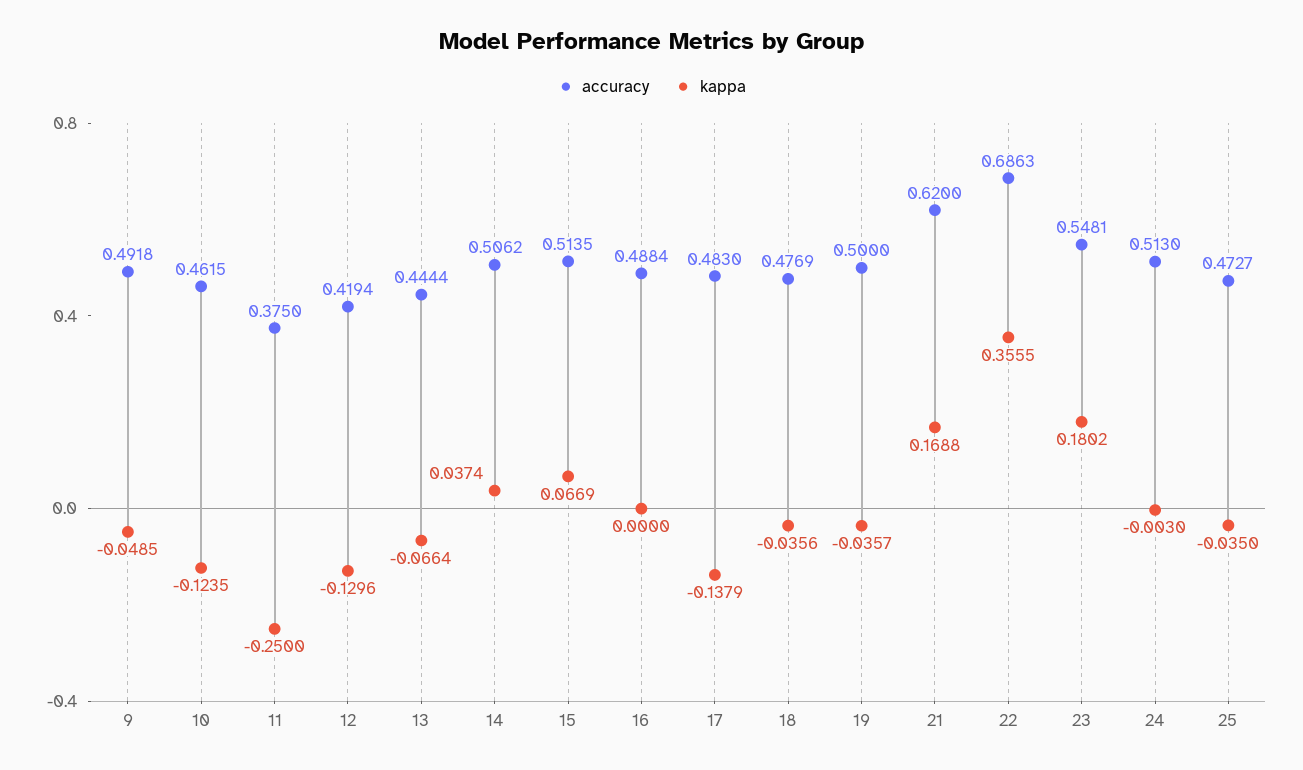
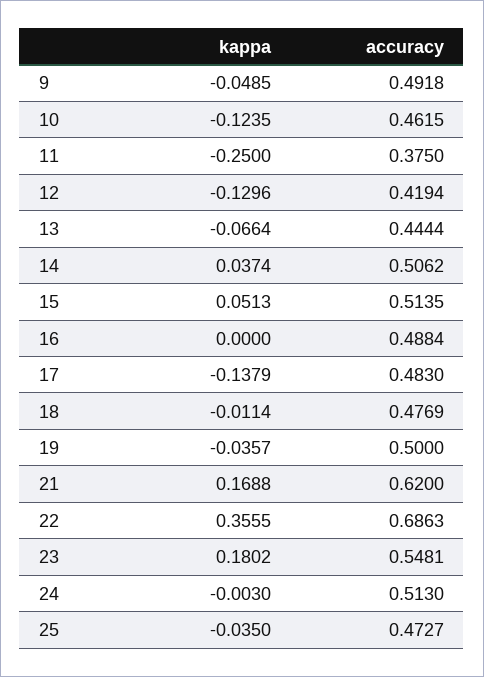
  {
    "accuracy": {
      "9": 0.4918,
      "10": 0.4615,
      "11": 0.375,
      "12": 0.4194,
      "13": 0.4444,
      "14": 0.5062,
      "15": 0.5135,
      "16": 0.4884,
      "17": 0.483,
      "18": 0.4769,
      "19": 0.5,
      "21": 0.62,
      "22": 0.6863,
      "23": 0.5481,
      "24": 0.513,
      "25": 0.4727
    },
    "kappa": {
      "9": -0.0485,
      "10": -0.1235,
      "11": -0.25,
      "12": -0.1296,
      "13": -0.0664,
      "14": 0.0374,
-     "15": 0.0669,
+     "15": 0.0513,
      "16": 0,
      "17": -0.1379,
-     "18": -0.0356,
+     "18": -0.0114,
      "19": -0.0357,
      "21": 0.1688,
      "22": 0.3555,
      "23": 0.1802,
      "24": -0.003,
      "25": -0.035
    }
  }

